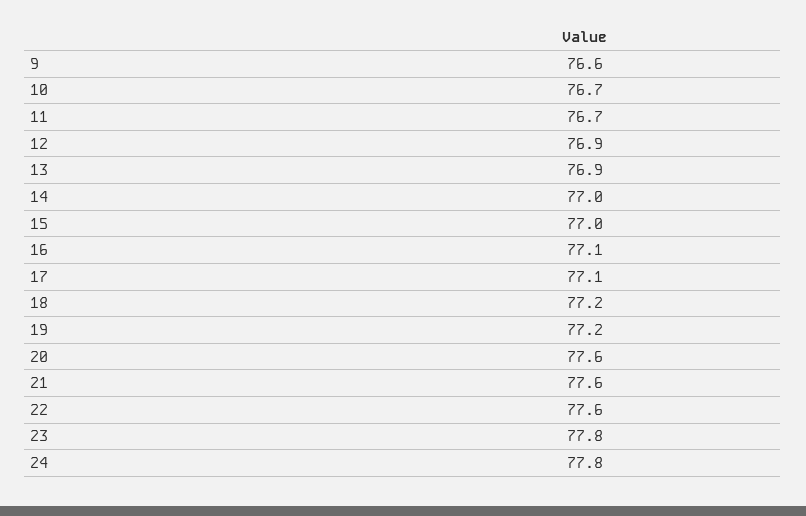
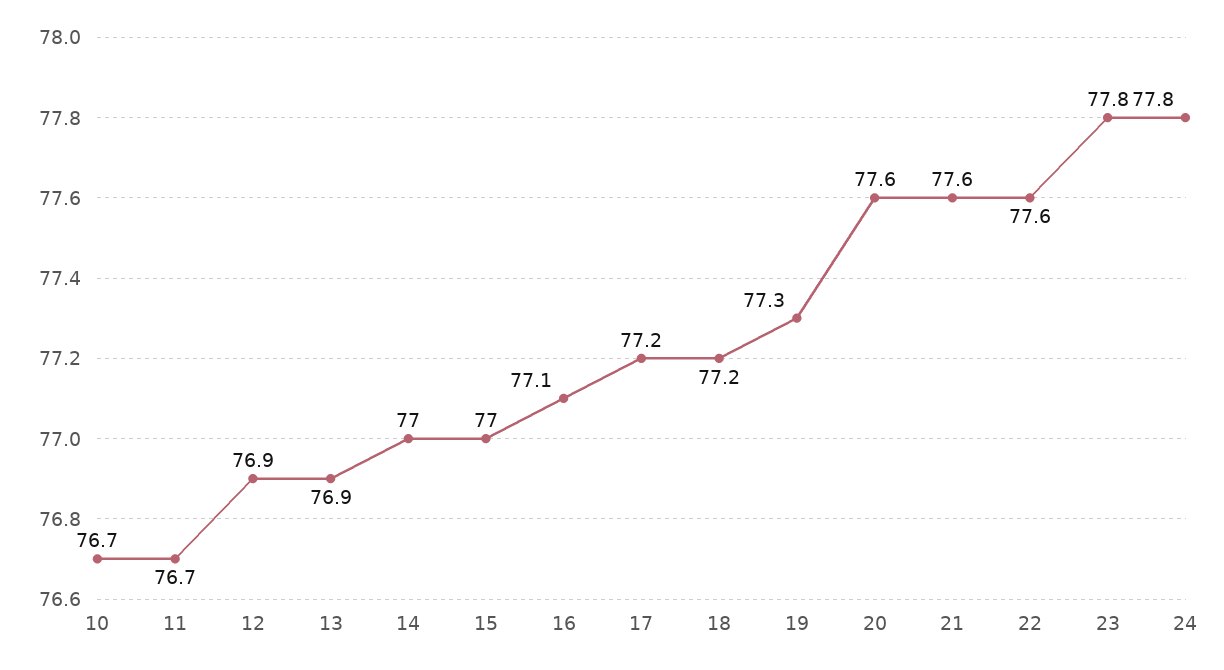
  {
-   "9": 76.6,
    "10": 76.7,
    "11": 76.7,
    "12": 76.9,
    "13": 76.9,
    "14": 77,
    "15": 77,
    "16": 77.1,
-   "17": 77.1,
+   "17": 77.2,
    "18": 77.2,
-   "19": 77.2,
+   "19": 77.3,
    "20": 77.6,
    "21": 77.6,
    "22": 77.6,
    "23": 77.8,
    "24": 77.8
  }

